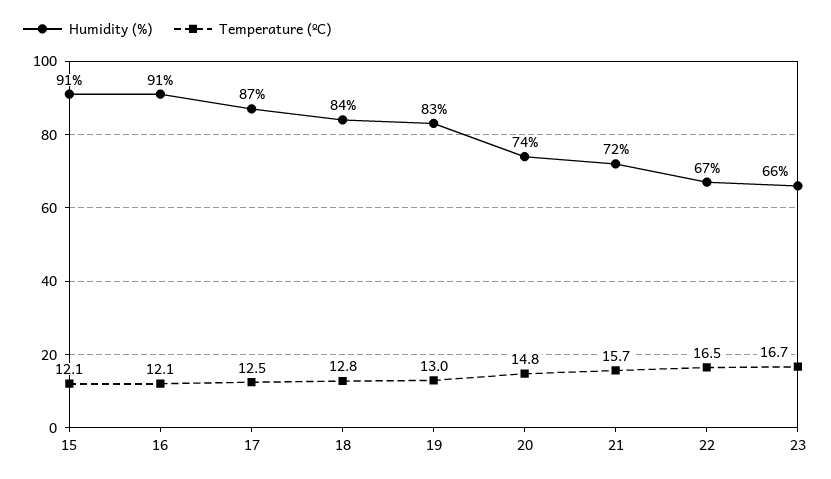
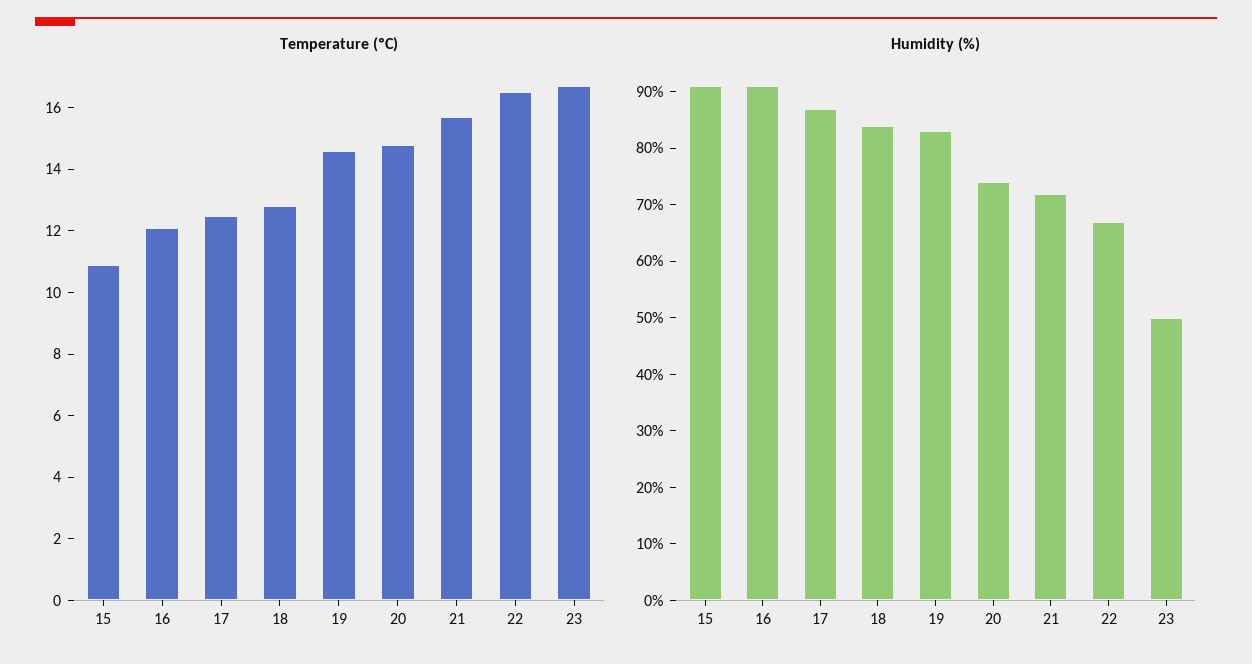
  {
    "Humidity (%)": {
      "15": 91,
      "16": 91,
      "17": 87,
      "18": 84,
      "19": 83,
      "20": 74,
      "21": 72,
      "22": 67,
-     "23": 66
+     "23": 50
    },
    "Temperature (ºC)": {
-     "15": 12.1,
+     "15": 11,
      "16": 12.1,
      "17": 12.5,
      "18": 12.8,
-     "19": 13,
+     "19": 14.5,
      "20": 14.8,
      "21": 15.7,
      "22": 16.5,
      "23": 16.7
    }
  }

